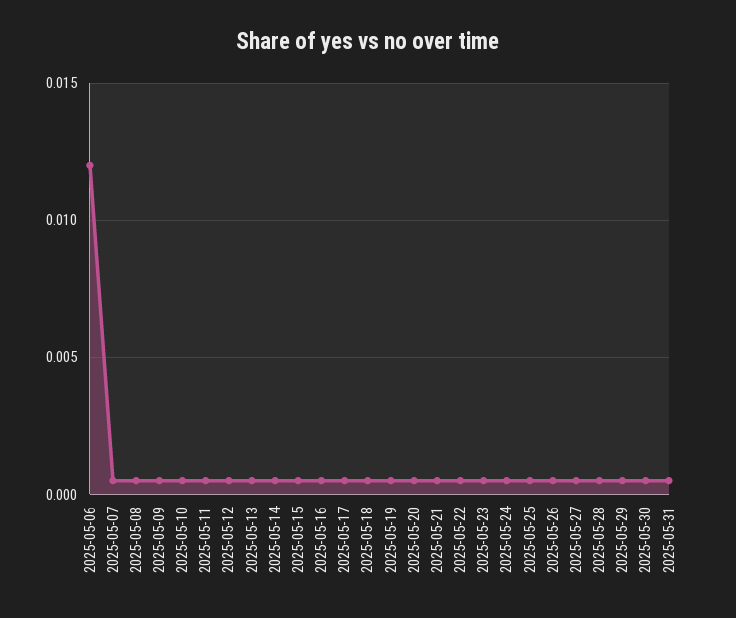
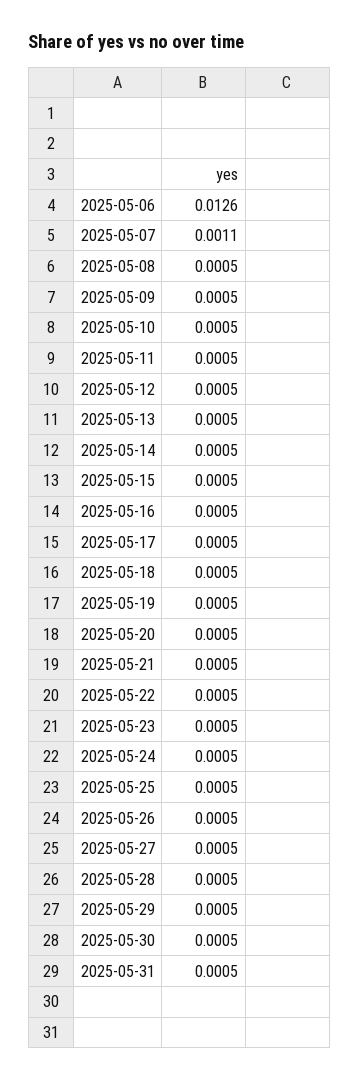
  {
-   "2025-05-06": 0.012,
+   "2025-05-06": 0.0126,
-   "2025-05-07": 0.0005,
+   "2025-05-07": 0.0011,
    "2025-05-08": 0.0005,
    "2025-05-09": 0.0005,
    "2025-05-10": 0.0005,
    "2025-05-11": 0.0005,
    "2025-05-12": 0.0005,
    "2025-05-13": 0.0005,
    "2025-05-14": 0.0005,
    "2025-05-15": 0.0005,
    "2025-05-16": 0.0005,
    "2025-05-17": 0.0005,
    "2025-05-18": 0.0005,
    "2025-05-19": 0.0005,
    "2025-05-20": 0.0005,
    "2025-05-21": 0.0005,
    "2025-05-22": 0.0005,
    "2025-05-23": 0.0005,
    "2025-05-24": 0.0005,
    "2025-05-25": 0.0005,
    "2025-05-26": 0.0005,
    "2025-05-27": 0.0005,
    "2025-05-28": 0.0005,
    "2025-05-29": 0.0005,
    "2025-05-30": 0.0005,
    "2025-05-31": 0.0005
  }

